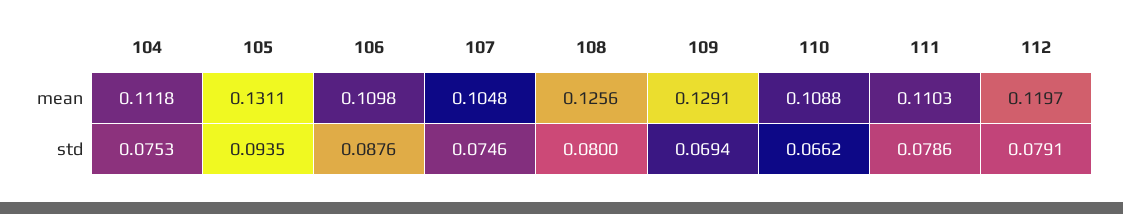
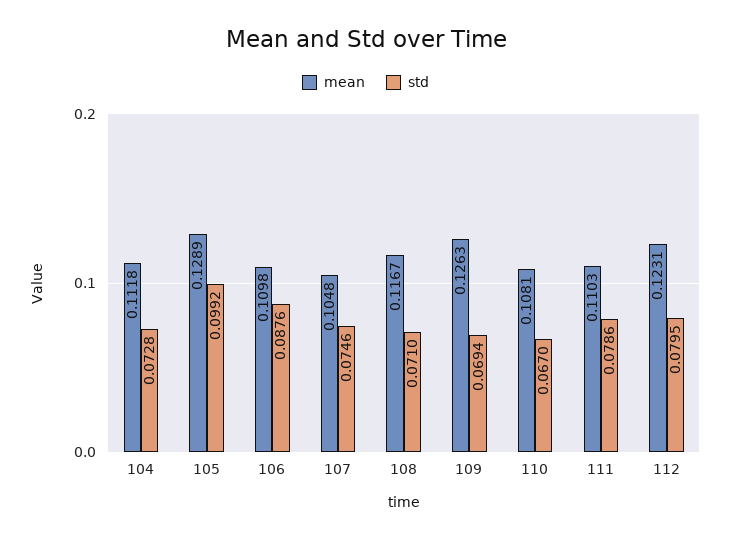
  {
    "mean": {
      "104": 0.1118,
-     "105": 0.1311,
+     "105": 0.1289,
      "106": 0.1098,
      "107": 0.1048,
-     "108": 0.1256,
+     "108": 0.1167,
-     "109": 0.1291,
+     "109": 0.1263,
-     "110": 0.1088,
+     "110": 0.1081,
      "111": 0.1103,
-     "112": 0.1197
+     "112": 0.1231
    },
    "std": {
-     "104": 0.0753,
+     "104": 0.0728,
-     "105": 0.0935,
+     "105": 0.0992,
      "106": 0.0876,
      "107": 0.0746,
-     "108": 0.08,
+     "108": 0.071,
      "109": 0.0694,
-     "110": 0.0662,
+     "110": 0.067,
      "111": 0.0786,
-     "112": 0.0791
+     "112": 0.0795
    }
  }

